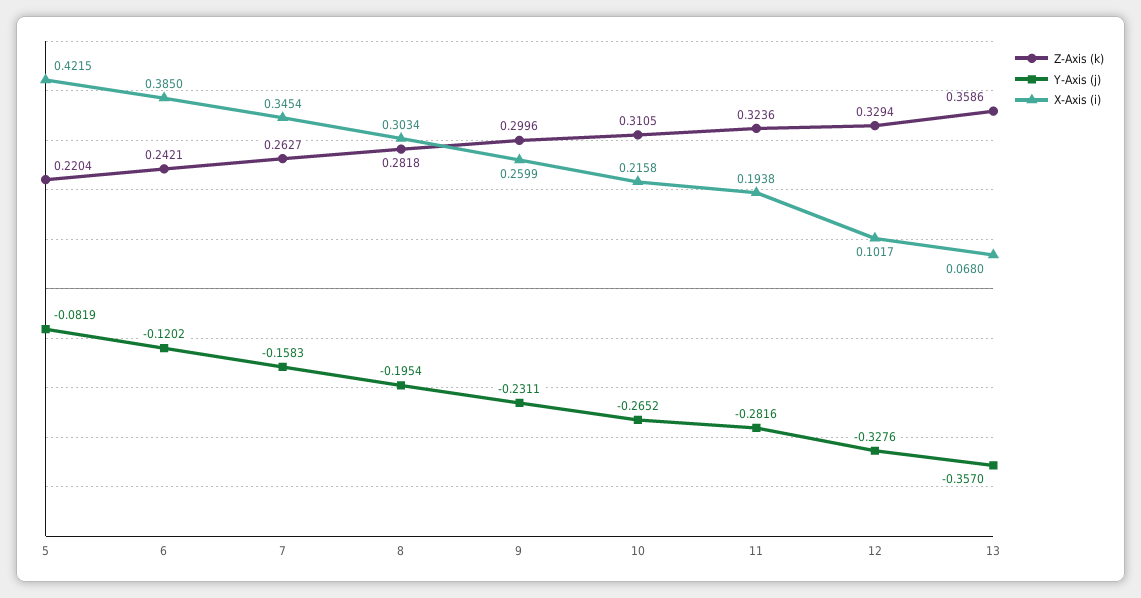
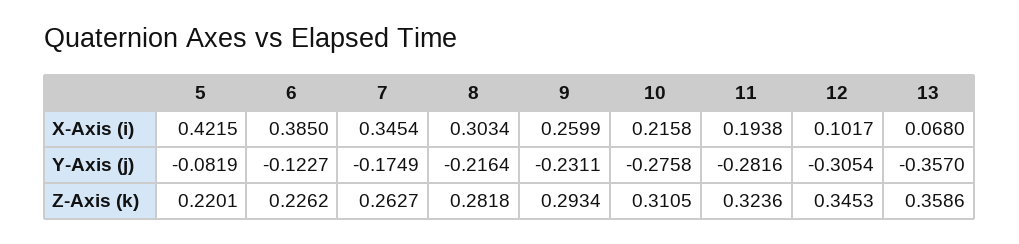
  {
    "Z-Axis (k)": {
-     "5": 0.2204,
+     "5": 0.2201,
-     "6": 0.2421,
+     "6": 0.2262,
      "7": 0.2627,
      "8": 0.2818,
-     "9": 0.2996,
+     "9": 0.2934,
      "10": 0.3105,
      "11": 0.3236,
-     "12": 0.3294,
+     "12": 0.3453,
      "13": 0.3586
    },
    "Y-Axis (j)": {
      "5": -0.0819,
-     "6": -0.1202,
+     "6": -0.1227,
-     "7": -0.1583,
+     "7": -0.1749,
-     "8": -0.1954,
+     "8": -0.2164,
      "9": -0.2311,
-     "10": -0.2652,
+     "10": -0.2758,
      "11": -0.2816,
-     "12": -0.3276,
+     "12": -0.3054,
      "13": -0.357
    },
    "X-Axis (i)": {
      "5": 0.4215,
      "6": 0.385,
      "7": 0.3454,
      "8": 0.3034,
      "9": 0.2599,
      "10": 0.2158,
      "11": 0.1938,
      "12": 0.1017,
      "13": 0.068
    }
  }

